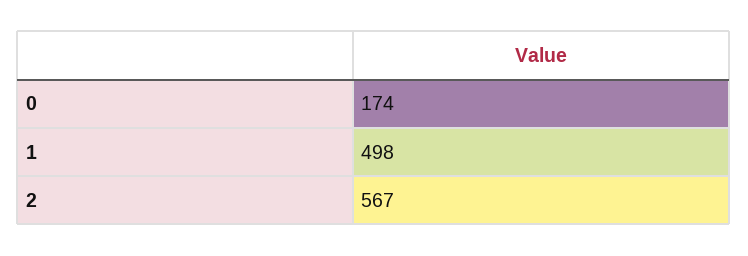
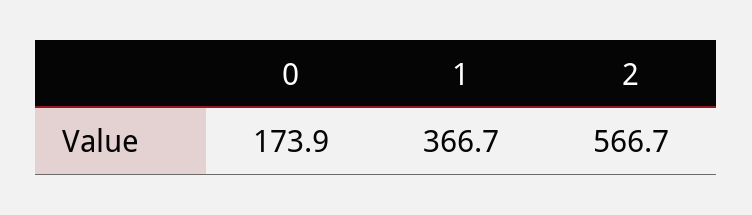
  {
    "0": 173.9,
-   "1": 498,
+   "1": 366.7,
    "2": 566.7
  }

